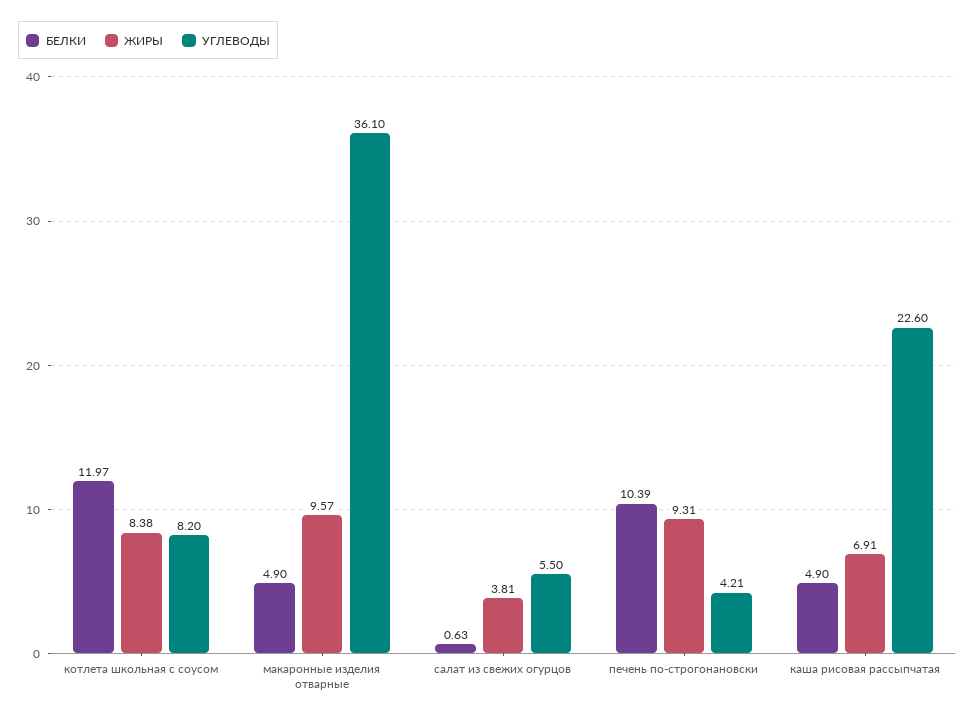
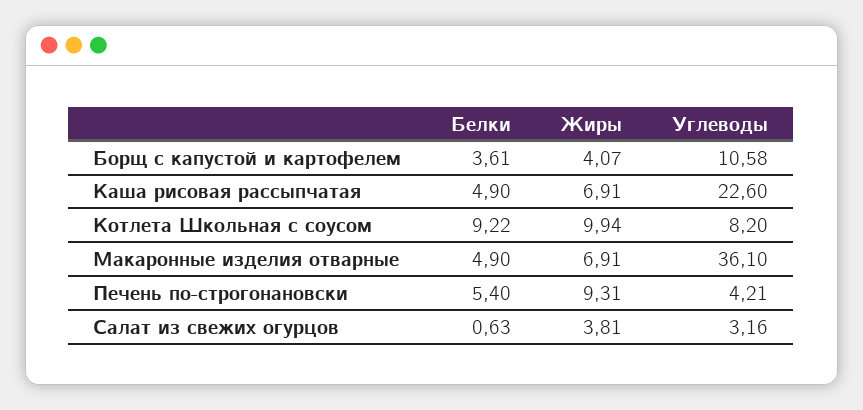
  {
    "БЕЛКИ": {
-     "котлета школьная с соусом": 11.97,
+     "котлета школьная с соусом": 9.22,
      "макаронные изделия отварные": 4.9,
      "салат из свежих огурцов": 0.63,
-     "печень по-строгонановски": 10.39,
+     "печень по-строгонановски": 5.4,
-     "каша рисовая рассыпчатая": 4.9
+     "каша рисовая рассыпчатая": 4.9,
+     "Борщ с капустой и картофелем": 3.61
    },
    "ЖИРЫ": {
-     "котлета школьная с соусом": 8.38,
+     "котлета школьная с соусом": 9.94,
-     "макаронные изделия отварные": 9.57,
+     "макаронные изделия отварные": 6.91,
      "салат из свежих огурцов": 3.81,
      "печень по-строгонановски": 9.31,
-     "каша рисовая рассыпчатая": 6.91
+     "каша рисовая рассыпчатая": 6.91,
+     "Борщ с капустой и картофелем": 4.07
    },
    "УГЛЕВОДЫ": {
      "котлета школьная с соусом": 8.2,
      "макаронные изделия отварные": 36.1,
-     "салат из свежих огурцов": 5.5,
+     "салат из свежих огурцов": 3.16,
      "печень по-строгонановски": 4.21,
-     "каша рисовая рассыпчатая": 22.6
+     "каша рисовая рассыпчатая": 22.6,
+     "Борщ с капустой и картофелем": 10.58
    }
  }

